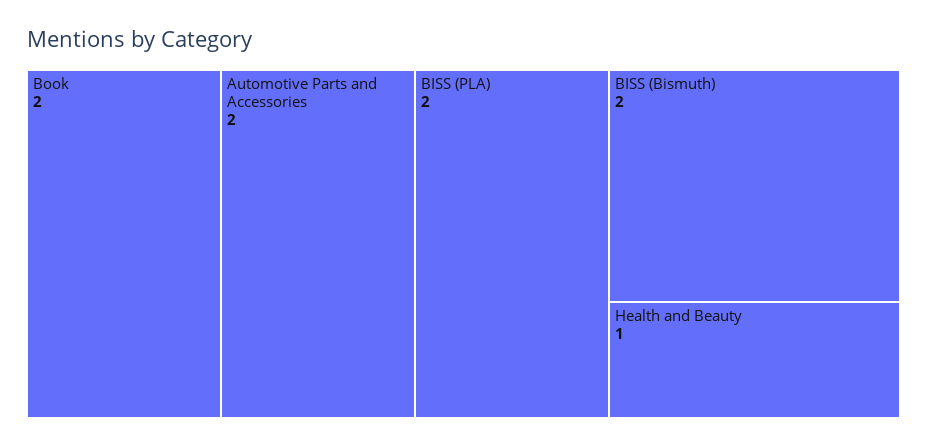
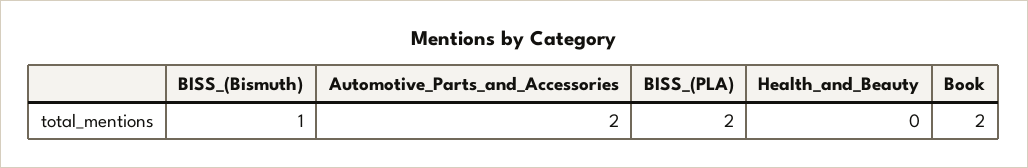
  {
    "Book": 2,
    "Automotive Parts and Accessories": 2,
    "BISS (PLA)": 2,
-   "BISS (Bismuth)": 2,
+   "BISS (Bismuth)": 1,
-   "Health and Beauty": 1
+   "Health and Beauty": 0
  }

